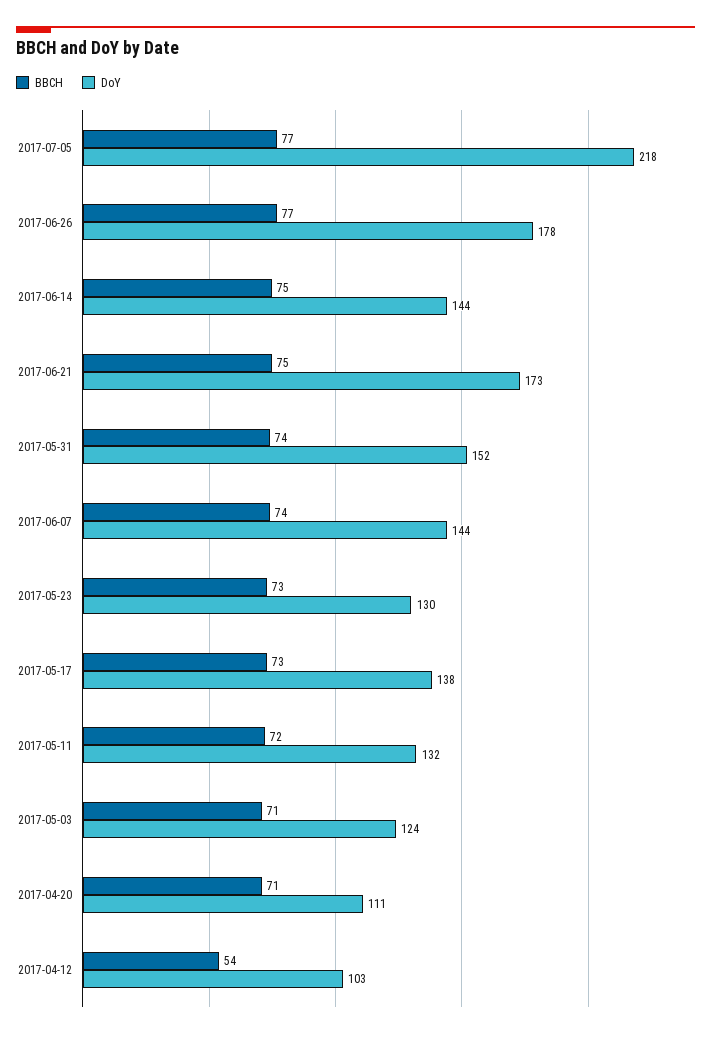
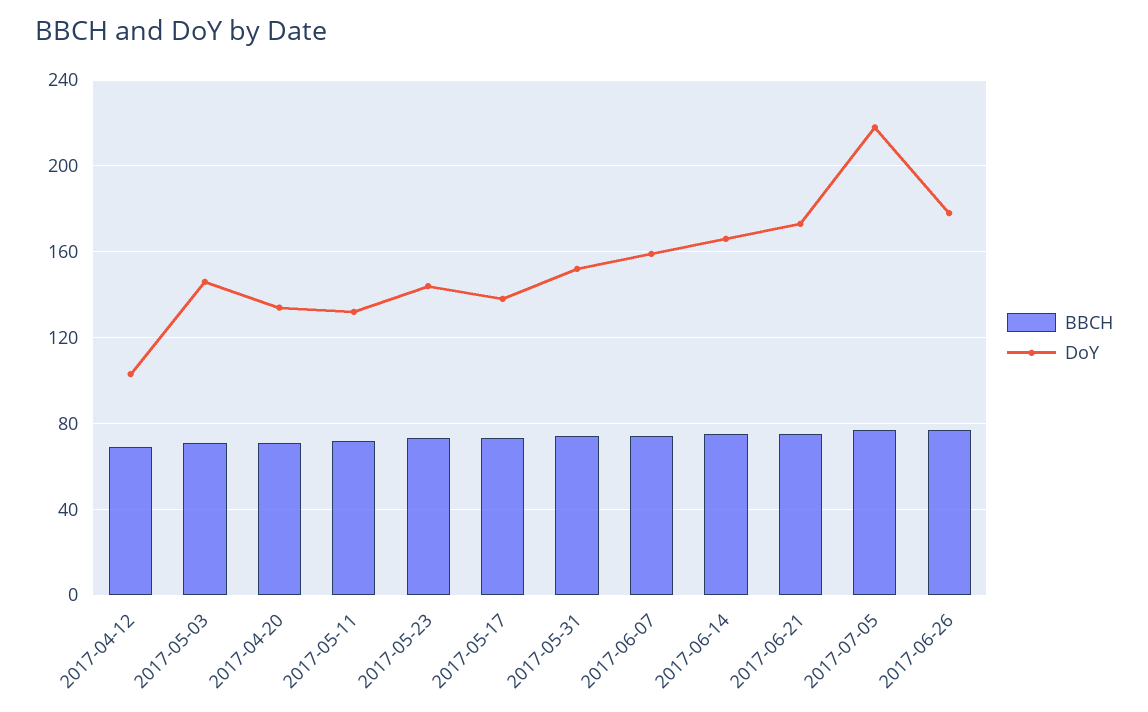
  {
    "BBCH": {
      "2017-07-05": 77,
      "2017-06-26": 77,
      "2017-06-14": 75,
      "2017-06-21": 75,
      "2017-05-31": 74,
      "2017-06-07": 74,
      "2017-05-23": 73,
      "2017-05-17": 73,
      "2017-05-11": 72,
      "2017-05-03": 71,
      "2017-04-20": 71,
-     "2017-04-12": 54
+     "2017-04-12": 70
    },
    "DoY": {
      "2017-07-05": 218,
      "2017-06-26": 178,
-     "2017-06-14": 144,
+     "2017-06-14": 165,
      "2017-06-21": 173,
      "2017-05-31": 152,
-     "2017-06-07": 144,
+     "2017-06-07": 160,
-     "2017-05-23": 130,
+     "2017-05-23": 145,
      "2017-05-17": 138,
      "2017-05-11": 132,
-     "2017-05-03": 124,
+     "2017-05-03": 145,
-     "2017-04-20": 111,
+     "2017-04-20": 135,
      "2017-04-12": 103
    }
  }

